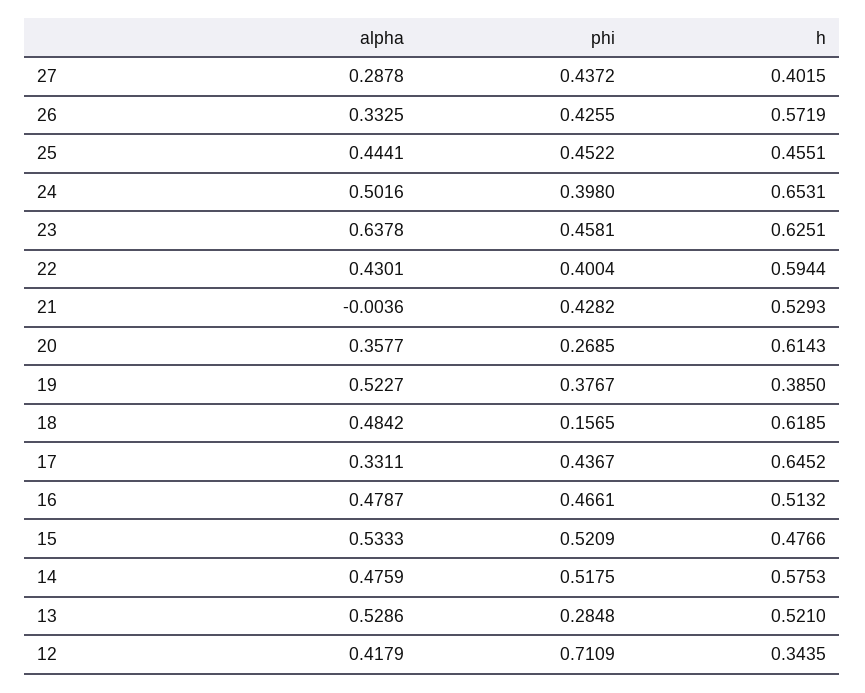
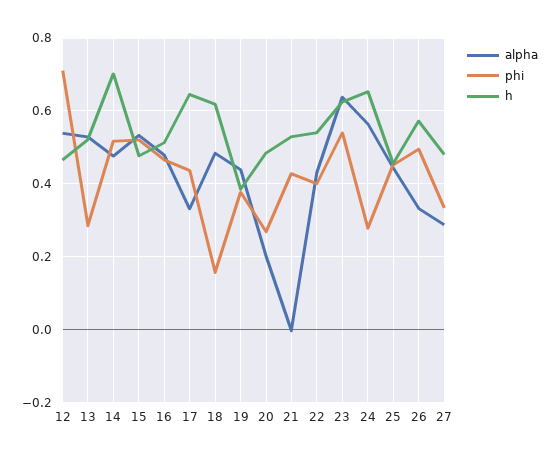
  {
    "alpha": {
      "27": 0.2878,
      "26": 0.3325,
      "25": 0.4441,
-     "24": 0.5016,
+     "24": 0.56,
      "23": 0.6378,
      "22": 0.4301,
      "21": -0.0036,
-     "20": 0.3577,
+     "20": 0.2,
-     "19": 0.5227,
+     "19": 0.44,
      "18": 0.4842,
      "17": 0.3311,
      "16": 0.4787,
      "15": 0.5333,
      "14": 0.4759,
      "13": 0.5286,
-     "12": 0.4179
+     "12": 0.54
    },
    "phi": {
-     "27": 0.4372,
+     "27": 0.34,
-     "26": 0.4255,
+     "26": 0.5,
      "25": 0.4522,
-     "24": 0.398,
+     "24": 0.28,
-     "23": 0.4581,
+     "23": 0.54,
      "22": 0.4004,
      "21": 0.4282,
      "20": 0.2685,
      "19": 0.3767,
      "18": 0.1565,
      "17": 0.4367,
      "16": 0.4661,
      "15": 0.5209,
      "14": 0.5175,
      "13": 0.2848,
      "12": 0.7109
    },
    "h": {
-     "27": 0.4015,
+     "27": 0.48,
      "26": 0.5719,
      "25": 0.4551,
      "24": 0.6531,
      "23": 0.6251,
-     "22": 0.5944,
+     "22": 0.54,
      "21": 0.5293,
-     "20": 0.6143,
+     "20": 0.48,
      "19": 0.385,
      "18": 0.6185,
      "17": 0.6452,
      "16": 0.5132,
      "15": 0.4766,
-     "14": 0.5753,
+     "14": 0.7,
      "13": 0.521,
-     "12": 0.3435
+     "12": 0.46
    }
  }

